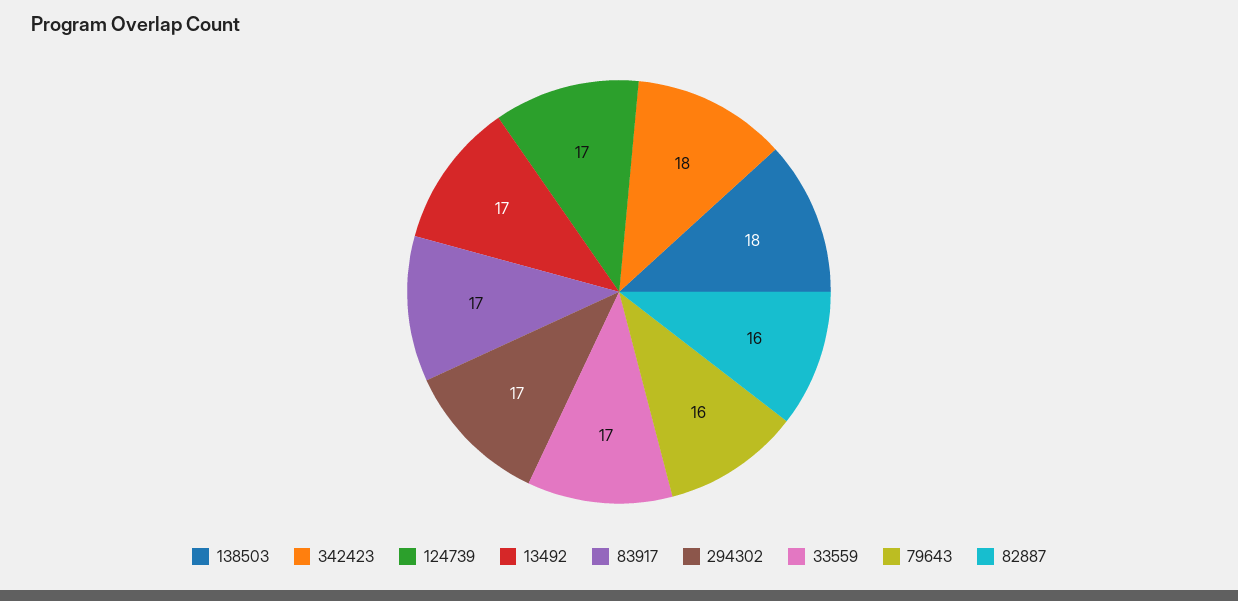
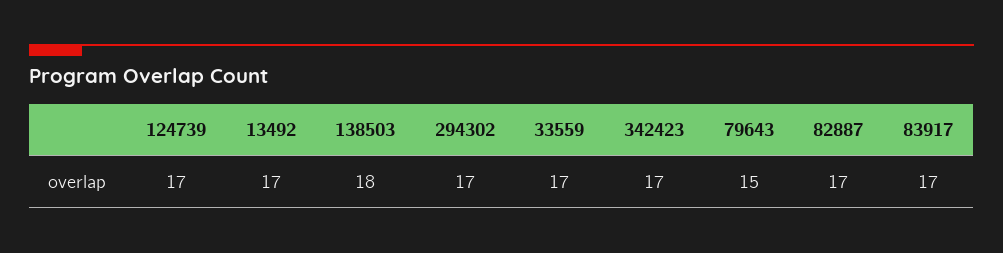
  {
    "138503": 18,
-   "342423": 18,
+   "342423": 17,
    "124739": 17,
    "13492": 17,
    "83917": 17,
    "294302": 17,
    "33559": 17,
-   "79643": 16,
+   "79643": 15,
-   "82887": 16
+   "82887": 17
  }

